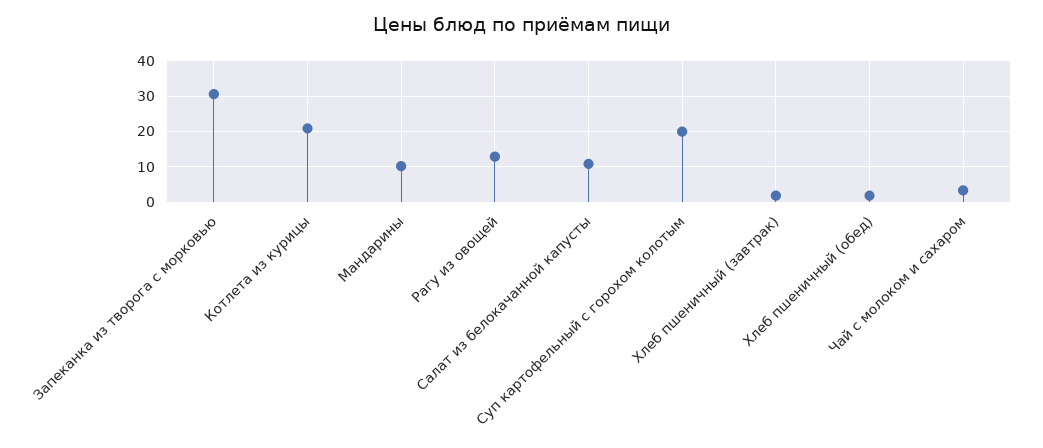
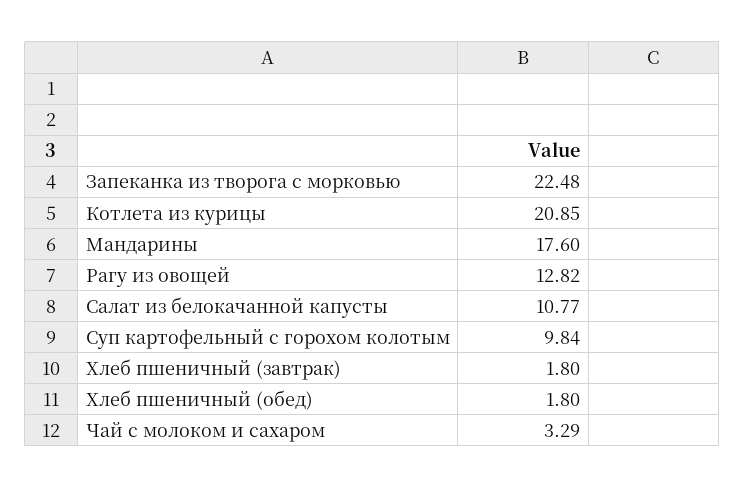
  {
-   "Запеканка из творога с морковью": 30,
+   "Запеканка из творога с морковью": 22.48,
    "Котлета из курицы": 20.85,
-   "Мандарины": 10,
+   "Мандарины": 17.6,
    "Рагу из овощей": 12.82,
    "Салат из белокачанной капусты": 10.77,
-   "Суп картофельный с горохом колотым": 20,
+   "Суп картофельный с горохом колотым": 9.84,
    "Хлеб пшеничный (завтрак)": 1.8,
    "Хлеб пшеничный (обед)": 1.8,
    "Чай с молоком и сахаром": 3.29
  }

